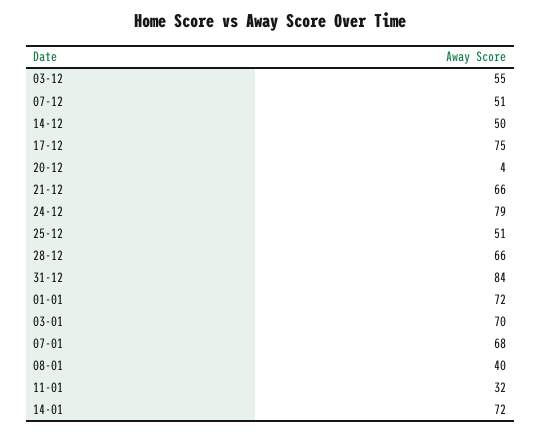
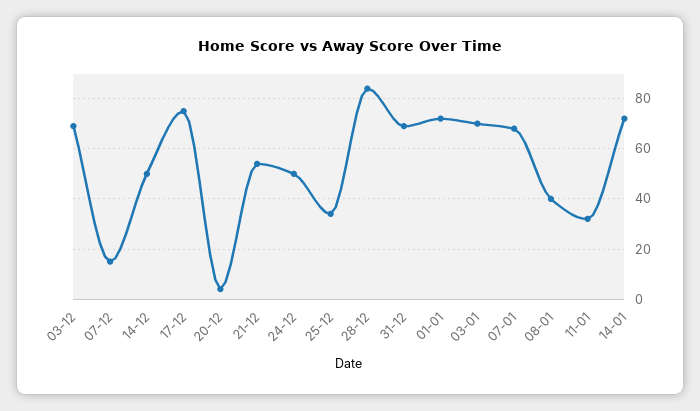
  {
-   "03-12": 55,
+   "03-12": 70,
-   "07-12": 51,
+   "07-12": 15,
    "14-12": 50,
    "17-12": 75,
    "20-12": 4,
-   "21-12": 66,
+   "21-12": 55,
-   "24-12": 79,
+   "24-12": 50,
-   "25-12": 51,
+   "25-12": 35,
-   "28-12": 66,
+   "28-12": 85,
-   "31-12": 84,
+   "31-12": 70,
    "01-01": 72,
    "03-01": 70,
    "07-01": 68,
    "08-01": 40,
    "11-01": 32,
    "14-01": 72
  }

